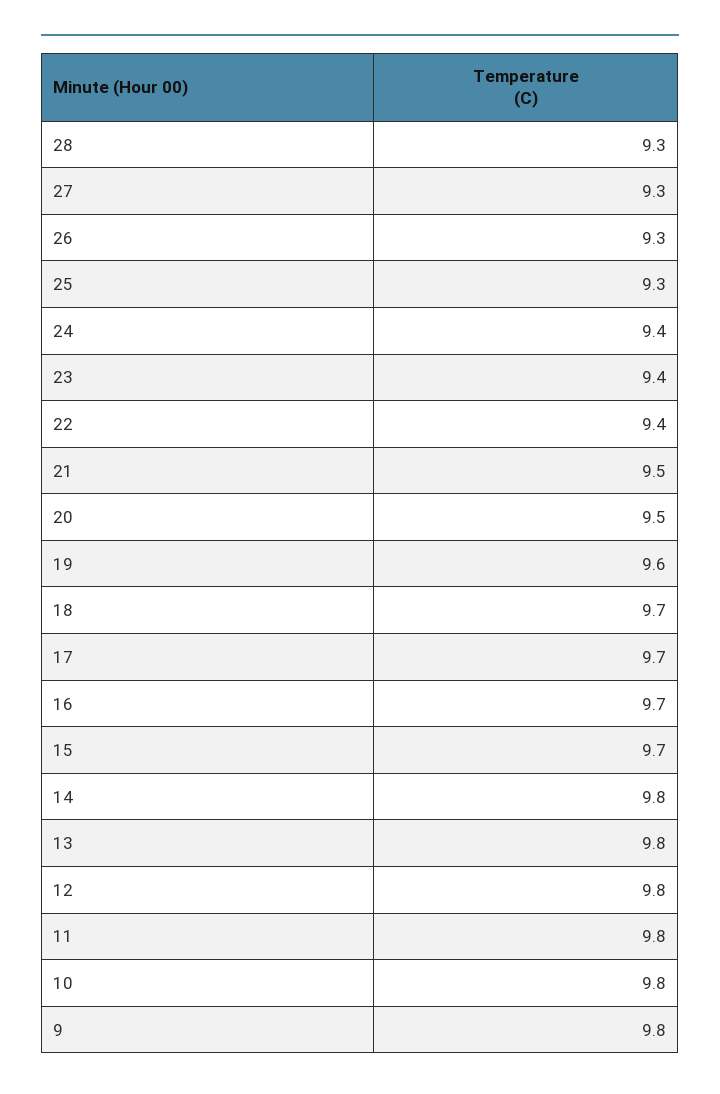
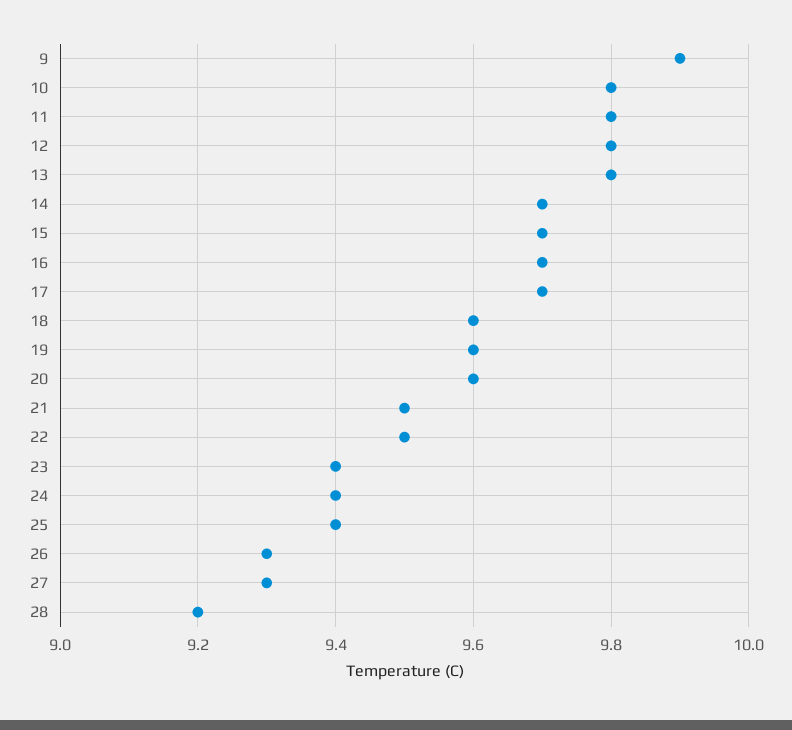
  {
-   "28": 9.3,
+   "28": 9.2,
    "27": 9.3,
    "26": 9.3,
-   "25": 9.3,
+   "25": 9.4,
    "24": 9.4,
    "23": 9.4,
-   "22": 9.4,
+   "22": 9.5,
    "21": 9.5,
-   "20": 9.5,
+   "20": 9.6,
    "19": 9.6,
-   "18": 9.7,
+   "18": 9.6,
    "17": 9.7,
    "16": 9.7,
    "15": 9.7,
-   "14": 9.8,
+   "14": 9.7,
    "13": 9.8,
    "12": 9.8,
    "11": 9.8,
    "10": 9.8,
-   "9": 9.8
+   "9": 9.9
  }

